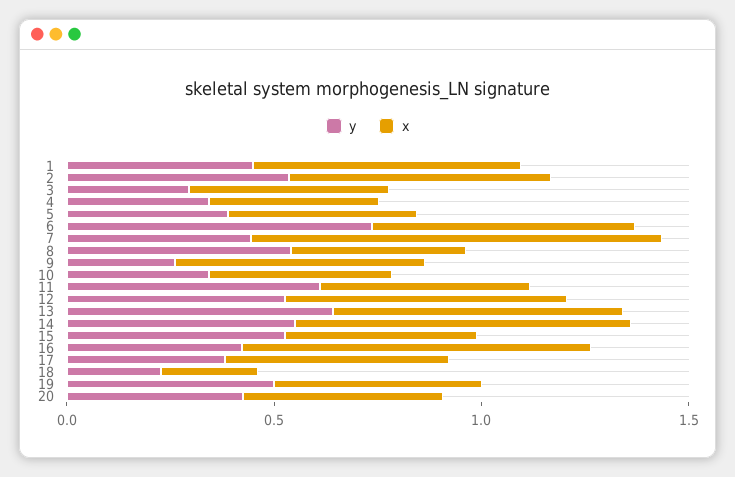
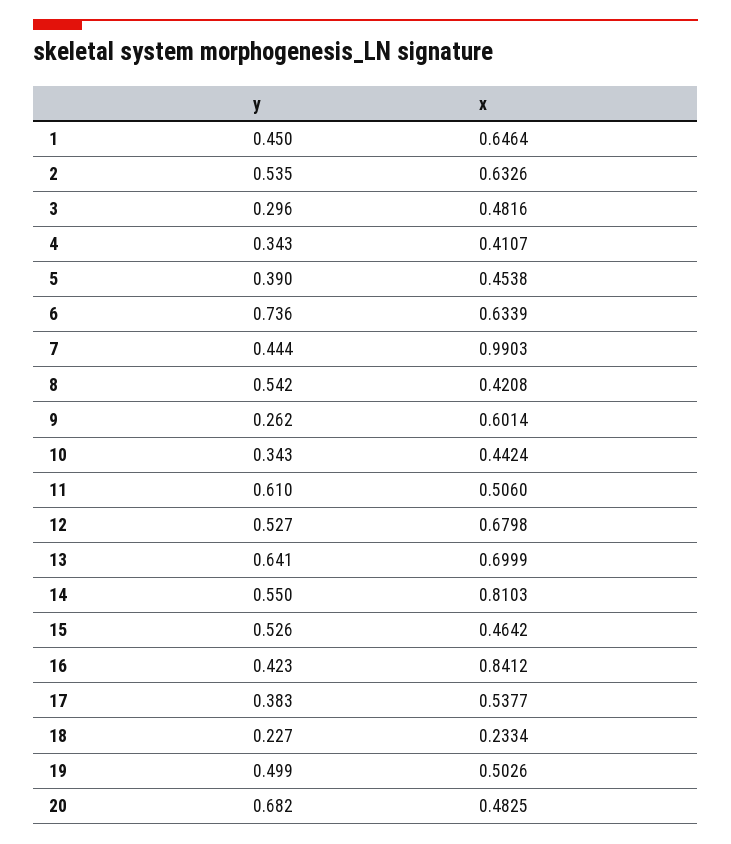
  {
    "y": {
      "1": 0.45,
      "2": 0.535,
      "3": 0.296,
      "4": 0.343,
      "5": 0.39,
      "6": 0.736,
      "7": 0.444,
      "8": 0.542,
      "9": 0.262,
      "10": 0.343,
      "11": 0.61,
      "12": 0.527,
      "13": 0.641,
      "14": 0.55,
      "15": 0.526,
      "16": 0.423,
      "17": 0.383,
      "18": 0.227,
      "19": 0.499,
-     "20": 0.4
+     "20": 0.682
    },
    "x": {
      "1": 0.6464,
      "2": 0.6326,
      "3": 0.4816,
      "4": 0.4107,
      "5": 0.4538,
      "6": 0.6339,
      "7": 0.9903,
      "8": 0.4208,
      "9": 0.6014,
      "10": 0.4424,
      "11": 0.506,
      "12": 0.6798,
      "13": 0.6999,
      "14": 0.8103,
      "15": 0.4642,
      "16": 0.8412,
      "17": 0.5377,
      "18": 0.2334,
      "19": 0.5026,
      "20": 0.4825
    }
  }

